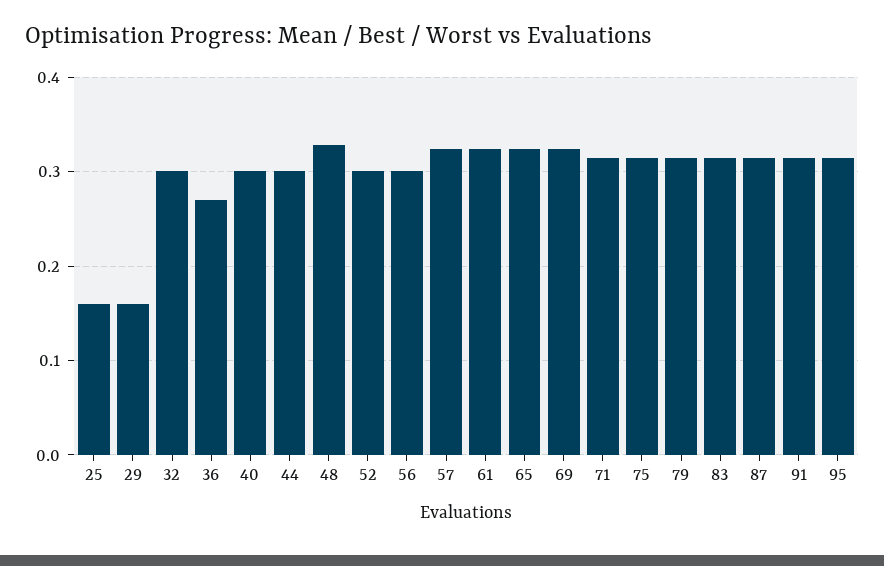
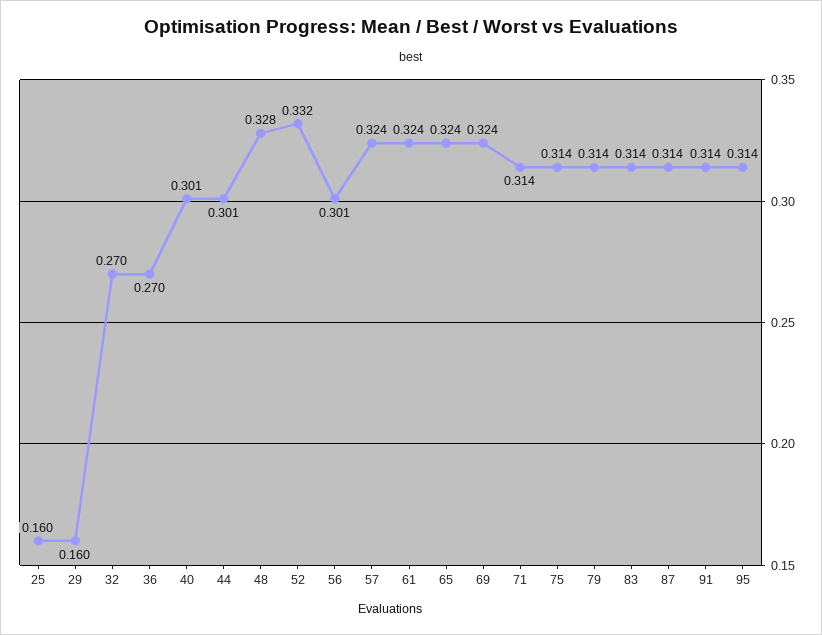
  {
    "25": 0.16,
    "29": 0.16,
-   "32": 0.3,
+   "32": 0.27,
    "36": 0.27,
    "40": 0.301,
    "44": 0.301,
    "48": 0.328,
-   "52": 0.3,
+   "52": 0.332,
    "56": 0.301,
    "57": 0.324,
    "61": 0.324,
    "65": 0.324,
    "69": 0.324,
    "71": 0.314,
    "75": 0.314,
    "79": 0.314,
    "83": 0.314,
    "87": 0.314,
    "91": 0.314,
    "95": 0.314
  }

